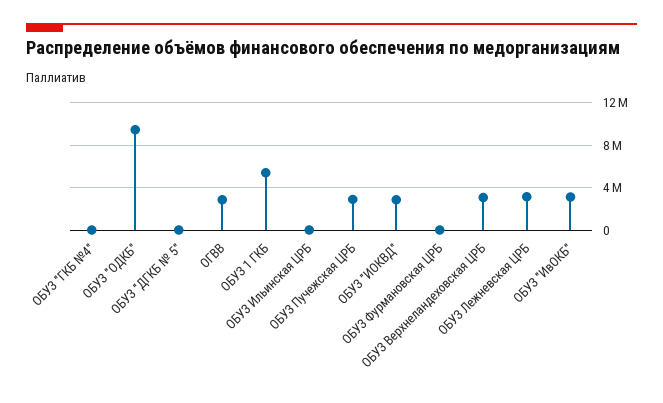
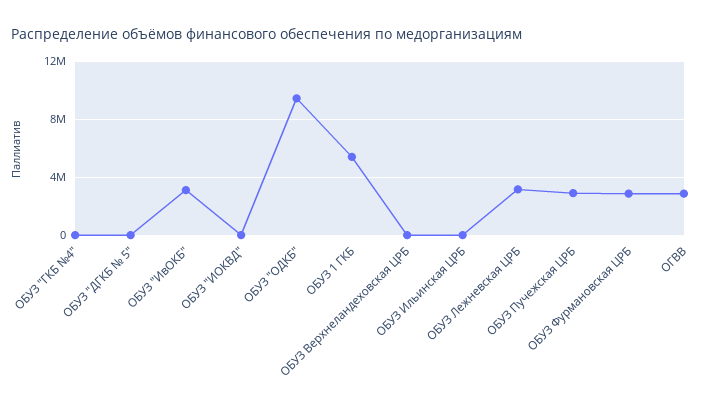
  {
    "ОБУЗ \"ГКБ №4\"": 0,
    "ОБУЗ \"ОДКБ\"": 9500000,
    "ОБУЗ \"ДГКБ № 5\"": 0,
    "ОГВВ": 3000000,
    "ОБУЗ 1 ГКБ": 5500000,
    "ОБУЗ Ильинская ЦРБ": 0,
    "ОБУЗ Пучежская ЦРБ": 3000000,
-   "ОБУЗ \"ИОКВД\"": 3000000,
+   "ОБУЗ \"ИОКВД\"": 0,
-   "ОБУЗ Фурмановская ЦРБ": 0,
+   "ОБУЗ Фурмановская ЦРБ": 3000000,
-   "ОБУЗ Верхнеландеховская ЦРБ": 3000000,
+   "ОБУЗ Верхнеландеховская ЦРБ": 0,
    "ОБУЗ Лежневская ЦРБ": 3000000,
    "ОБУЗ \"ИвОКБ\"": 3000000
  }

